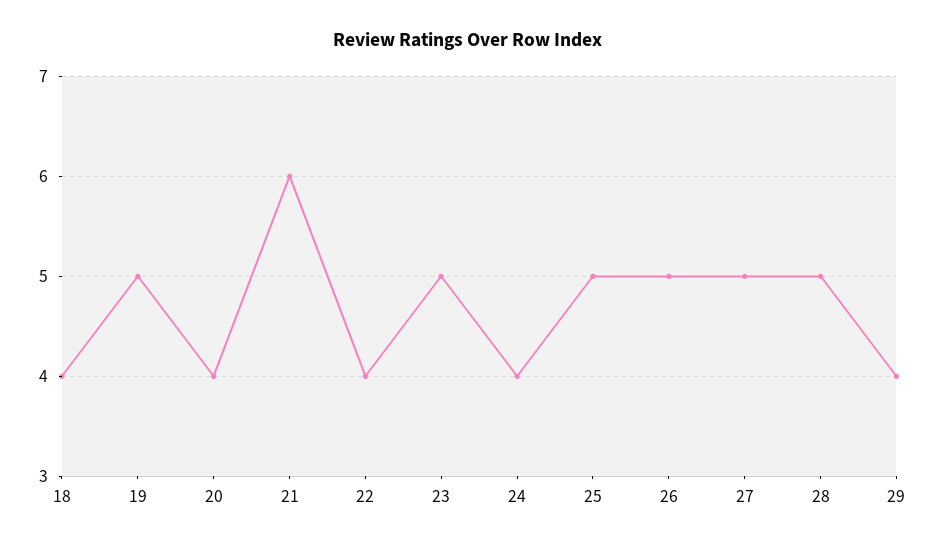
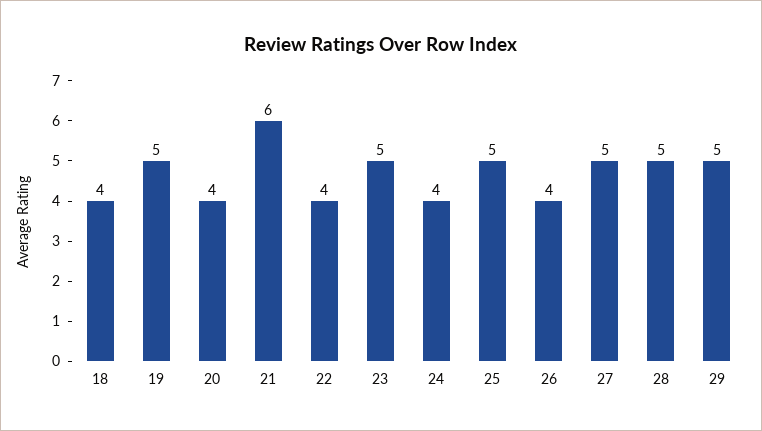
  {
    "18": 4,
    "19": 5,
    "20": 4,
    "21": 6,
    "22": 4,
    "23": 5,
    "24": 4,
    "25": 5,
-   "26": 5,
+   "26": 4,
    "27": 5,
    "28": 5,
-   "29": 4
+   "29": 5
  }

